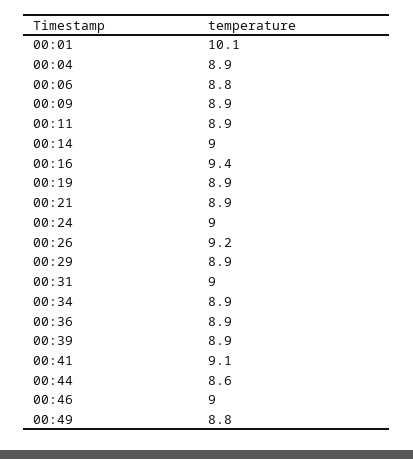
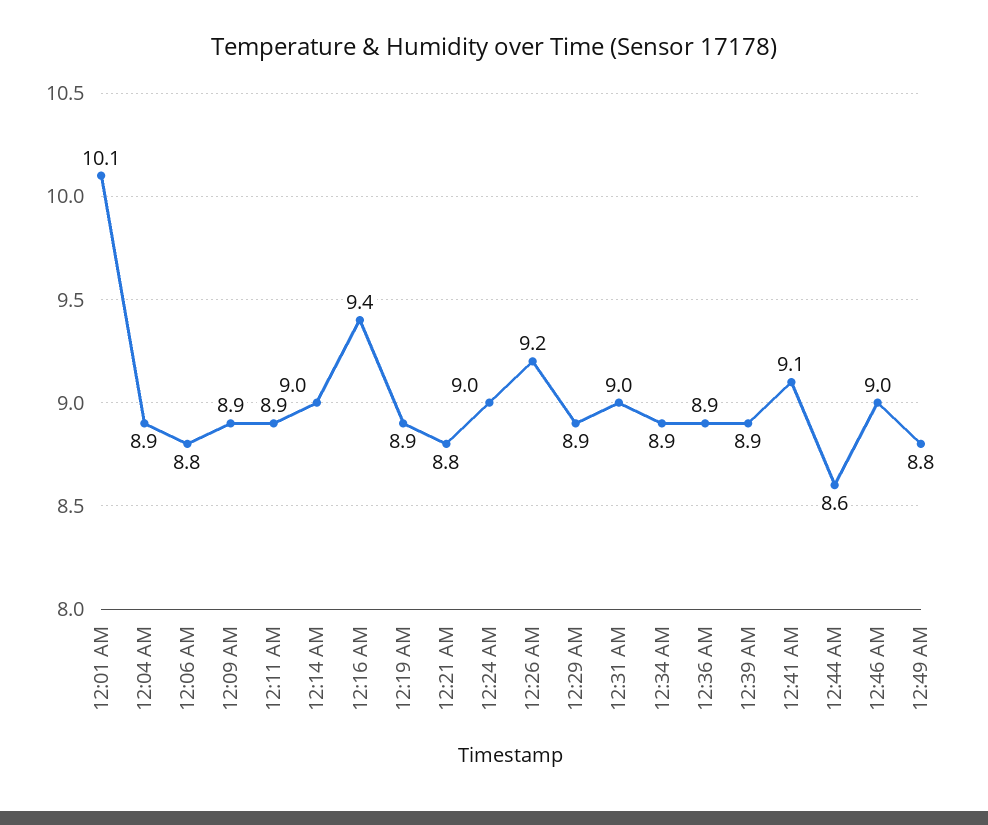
  {
    "00:01": 10.1,
    "00:04": 8.9,
    "00:06": 8.8,
    "00:09": 8.9,
    "00:11": 8.9,
    "00:14": 9,
    "00:16": 9.4,
    "00:19": 8.9,
-   "00:21": 8.9,
+   "00:21": 8.8,
    "00:24": 9,
    "00:26": 9.2,
    "00:29": 8.9,
    "00:31": 9,
    "00:34": 8.9,
    "00:36": 8.9,
    "00:39": 8.9,
    "00:41": 9.1,
    "00:44": 8.6,
    "00:46": 9,
    "00:49": 8.8
  }

